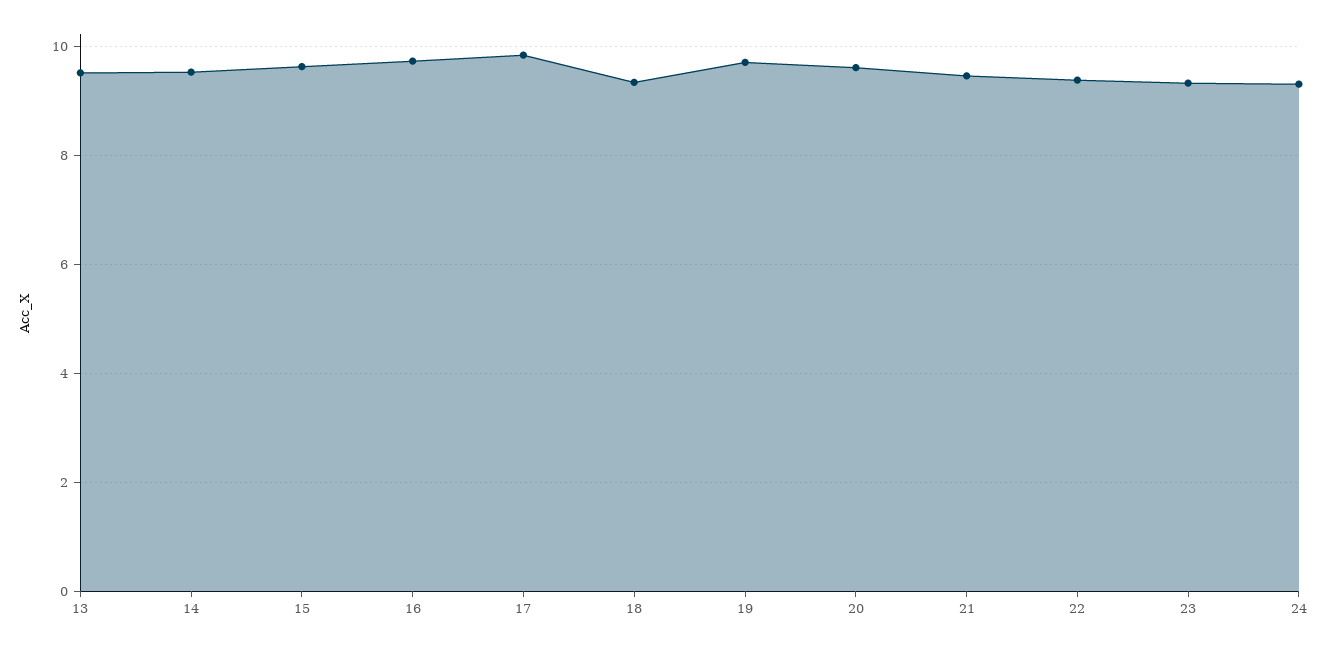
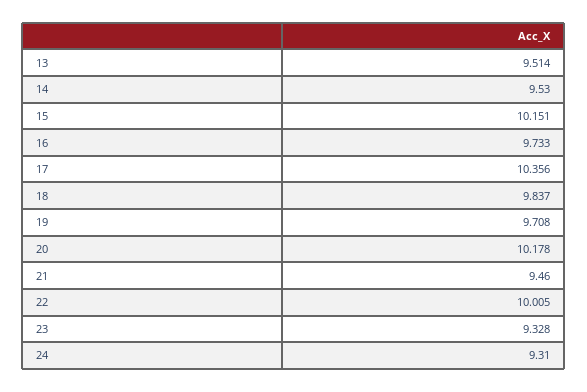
  {
    "13": 9.514,
    "14": 9.53,
-   "15": 9.6,
+   "15": 10.151,
    "16": 9.733,
-   "17": 9.8,
+   "17": 10.356,
-   "18": 9.4,
+   "18": 9.837,
    "19": 9.708,
-   "20": 9.6,
+   "20": 10.178,
    "21": 9.46,
-   "22": 9.4,
+   "22": 10.005,
    "23": 9.328,
    "24": 9.31
  }

